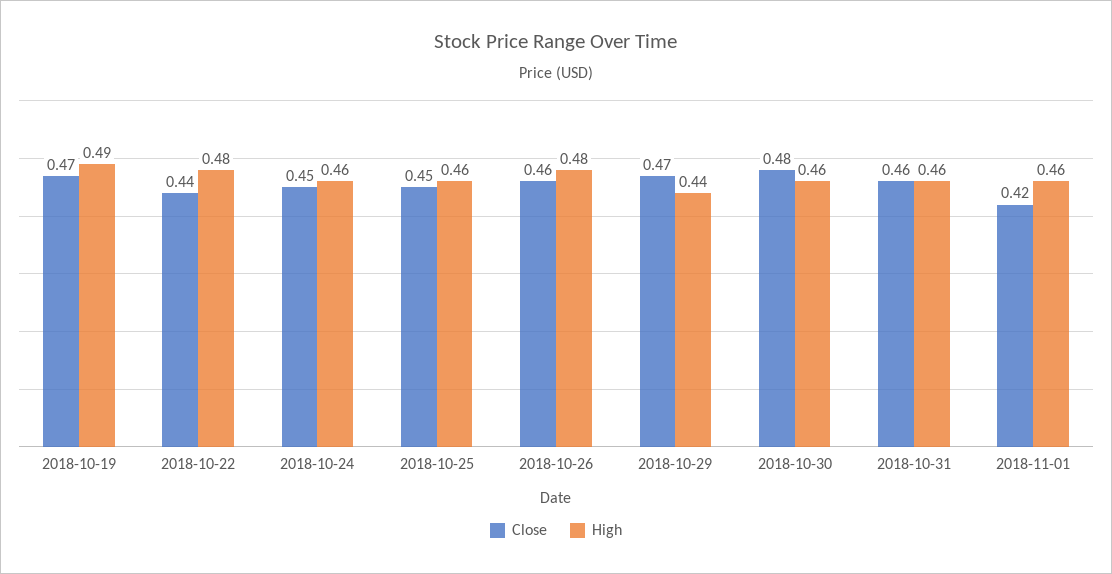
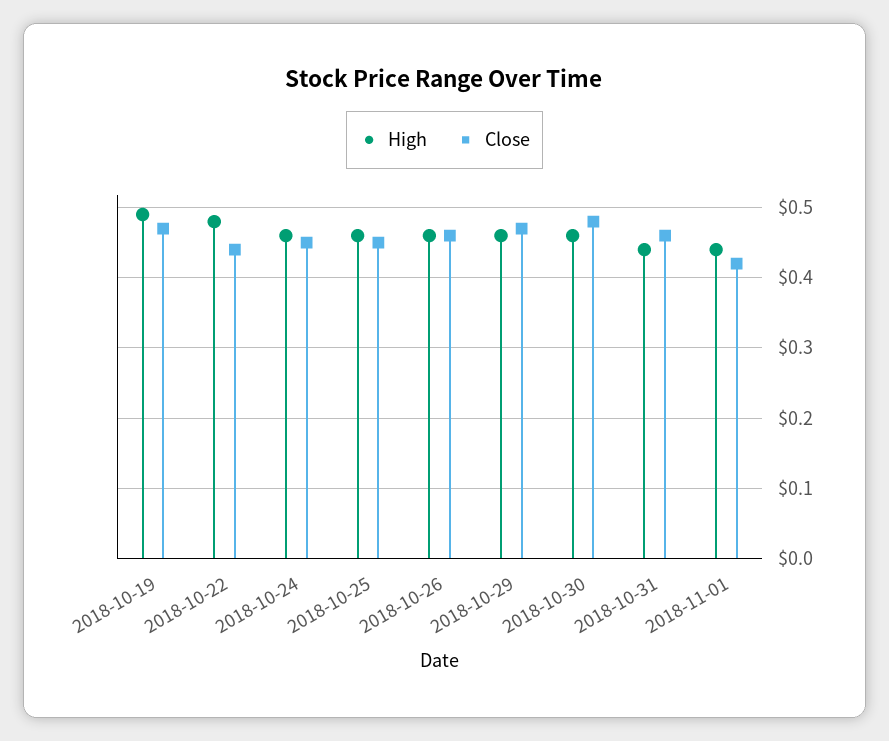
  {
    "Close": {
      "2018-10-19": 0.47,
      "2018-10-22": 0.44,
      "2018-10-24": 0.45,
      "2018-10-25": 0.45,
      "2018-10-26": 0.46,
      "2018-10-29": 0.47,
      "2018-10-30": 0.48,
      "2018-10-31": 0.46,
      "2018-11-01": 0.42
    },
    "High": {
      "2018-10-19": 0.49,
      "2018-10-22": 0.48,
      "2018-10-24": 0.46,
      "2018-10-25": 0.46,
-     "2018-10-26": 0.48,
+     "2018-10-26": 0.46,
-     "2018-10-29": 0.44,
+     "2018-10-29": 0.46,
      "2018-10-30": 0.46,
-     "2018-10-31": 0.46,
+     "2018-10-31": 0.44,
-     "2018-11-01": 0.46
+     "2018-11-01": 0.44
    }
  }

